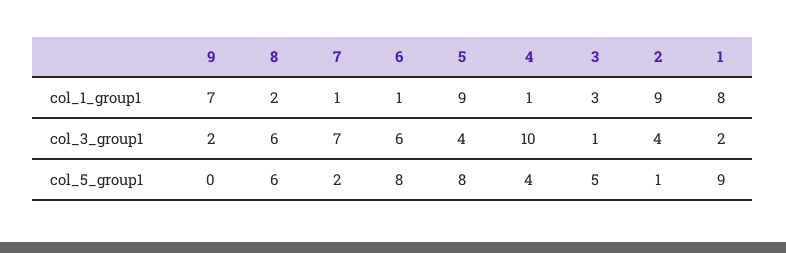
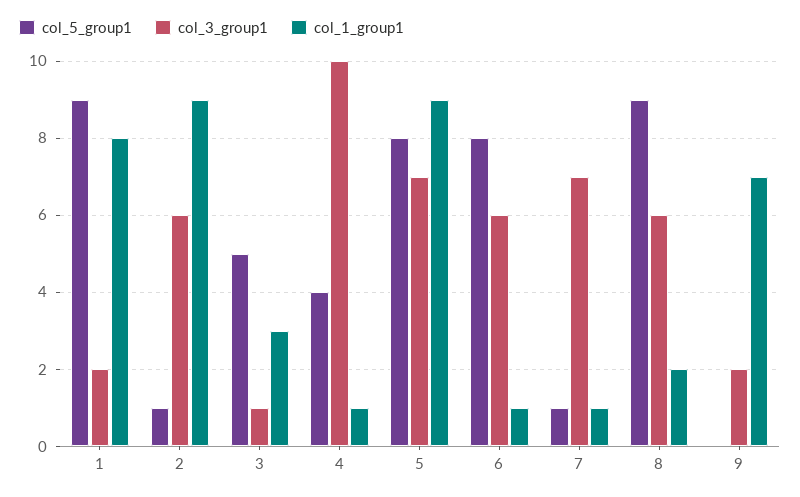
  {
    "col_1_group1": {
      "9": 7,
      "8": 2,
      "7": 1,
      "6": 1,
      "5": 9,
      "4": 1,
      "3": 3,
      "2": 9,
      "1": 8
    },
    "col_3_group1": {
      "9": 2,
      "8": 6,
      "7": 7,
      "6": 6,
-     "5": 4,
+     "5": 7,
      "4": 10,
      "3": 1,
-     "2": 4,
+     "2": 6,
      "1": 2
    },
    "col_5_group1": {
      "9": 0,
-     "8": 6,
+     "8": 9,
-     "7": 2,
+     "7": 1,
      "6": 8,
      "5": 8,
      "4": 4,
      "3": 5,
      "2": 1,
      "1": 9
    }
  }

